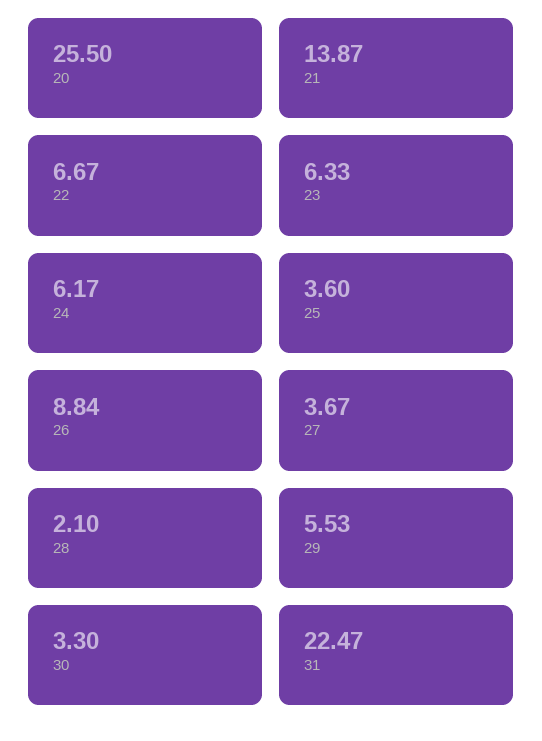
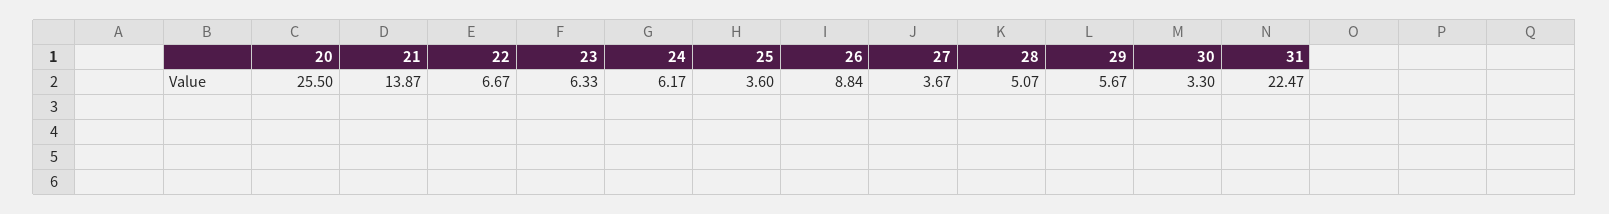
  {
    "20": 25.5,
    "21": 13.87,
    "22": 6.67,
    "23": 6.33,
    "24": 6.17,
    "25": 3.6,
    "26": 8.84,
    "27": 3.67,
-   "28": 2.1,
+   "28": 5.07,
-   "29": 5.53,
+   "29": 5.67,
    "30": 3.3,
    "31": 22.47
  }

